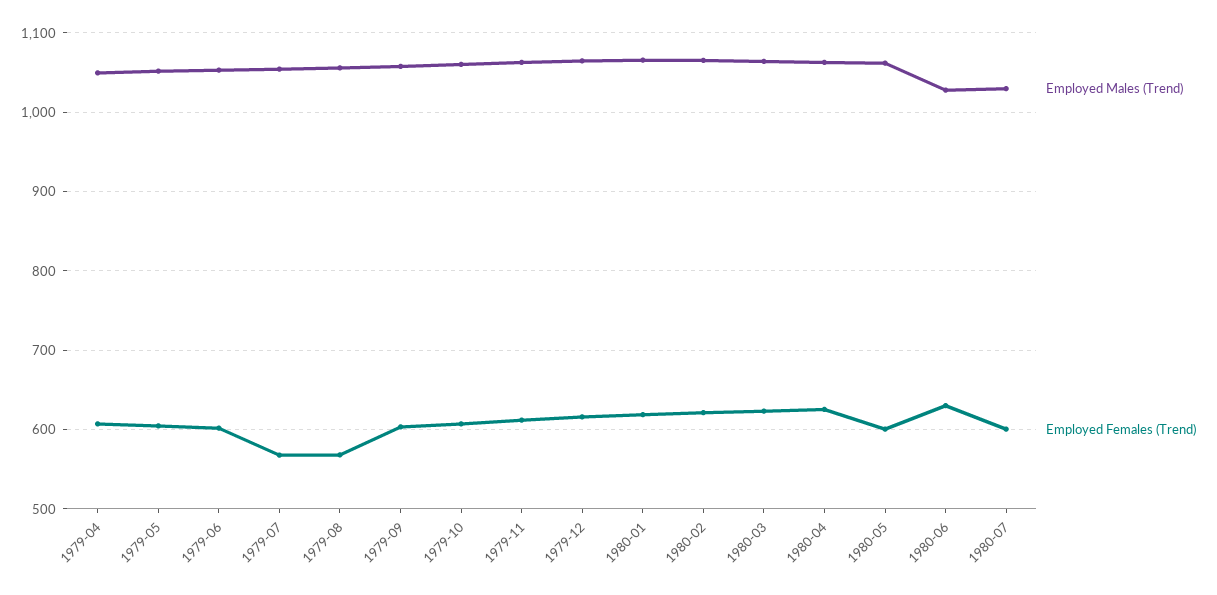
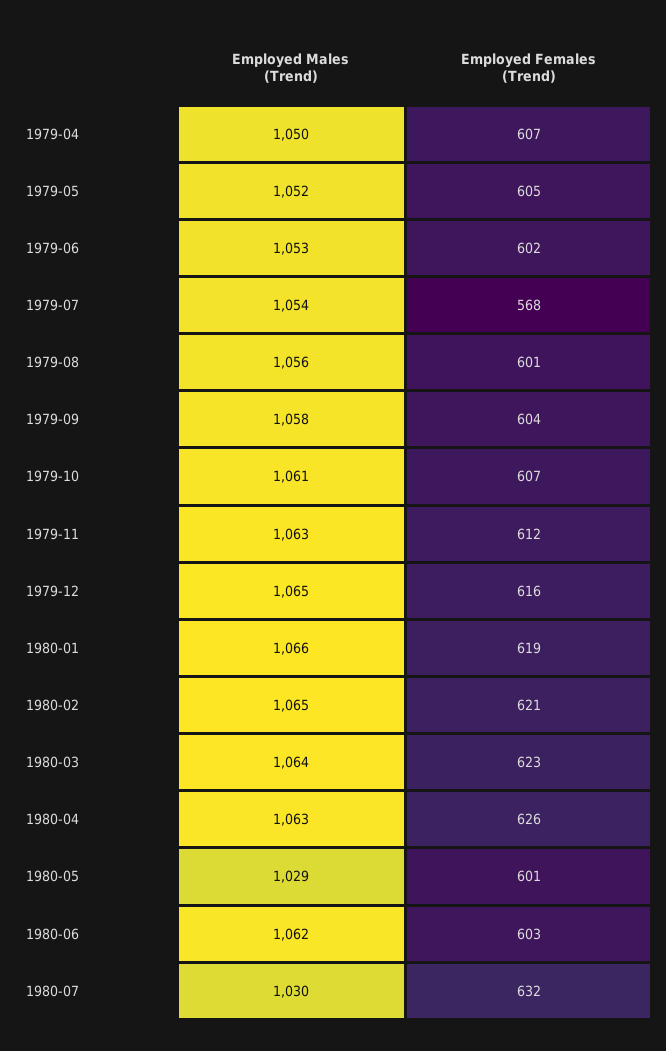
  {
    "Employed Males (Trend)": {
      "1979-04": 1050,
      "1979-05": 1052,
      "1979-06": 1053,
      "1979-07": 1054,
      "1979-08": 1056,
      "1979-09": 1058,
      "1979-10": 1061,
      "1979-11": 1063,
      "1979-12": 1065,
      "1980-01": 1066,
      "1980-02": 1065,
      "1980-03": 1064,
      "1980-04": 1063,
-     "1980-05": 1060,
+     "1980-05": 1029,
-     "1980-06": 1030,
+     "1980-06": 1062,
      "1980-07": 1030
    },
    "Employed Females (Trend)": {
      "1979-04": 607,
      "1979-05": 605,
      "1979-06": 602,
      "1979-07": 568,
-     "1979-08": 570,
+     "1979-08": 601,
      "1979-09": 604,
      "1979-10": 607,
      "1979-11": 612,
      "1979-12": 616,
      "1980-01": 619,
      "1980-02": 621,
      "1980-03": 623,
      "1980-04": 626,
      "1980-05": 601,
-     "1980-06": 630,
+     "1980-06": 603,
-     "1980-07": 600
+     "1980-07": 632
    }
  }

